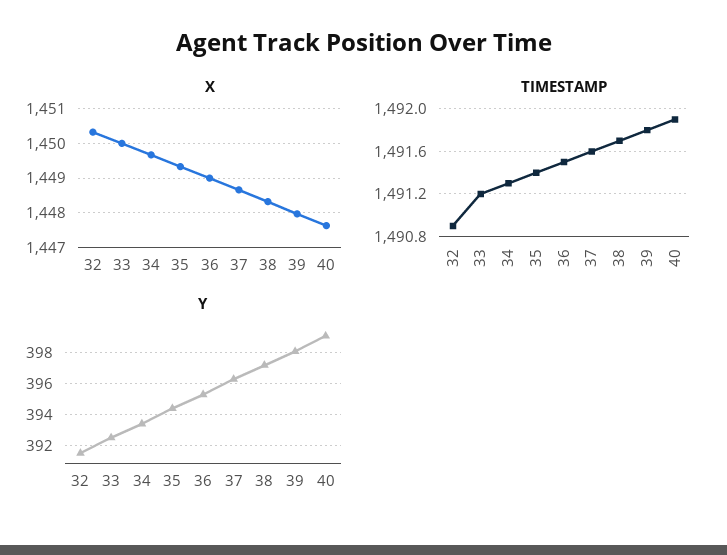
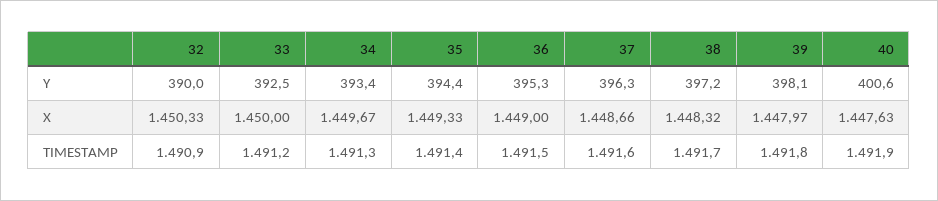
  {
    "X": {
      "32": 1450.33,
      "33": 1450,
      "34": 1449.67,
      "35": 1449.33,
      "36": 1449,
      "37": 1448.66,
      "38": 1448.32,
      "39": 1447.97,
      "40": 1447.63
    },
    "TIMESTAMP": {
      "32": 1490.9,
      "33": 1491.2,
      "34": 1491.3,
      "35": 1491.4,
      "36": 1491.5,
      "37": 1491.6,
      "38": 1491.7,
      "39": 1491.8,
      "40": 1491.9
    },
    "Y": {
-     "32": 391.5,
+     "32": 390,
      "33": 392.5,
      "34": 393.4,
      "35": 394.4,
      "36": 395.3,
      "37": 396.3,
      "38": 397.2,
      "39": 398.1,
-     "40": 399
+     "40": 400.6
    }
  }

